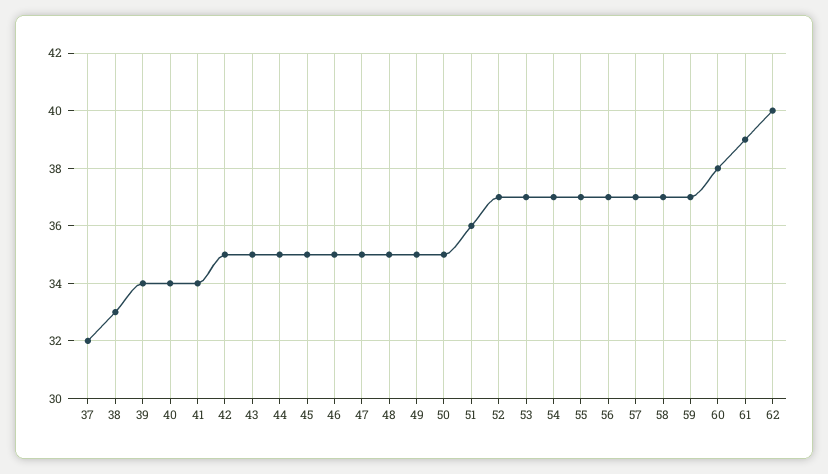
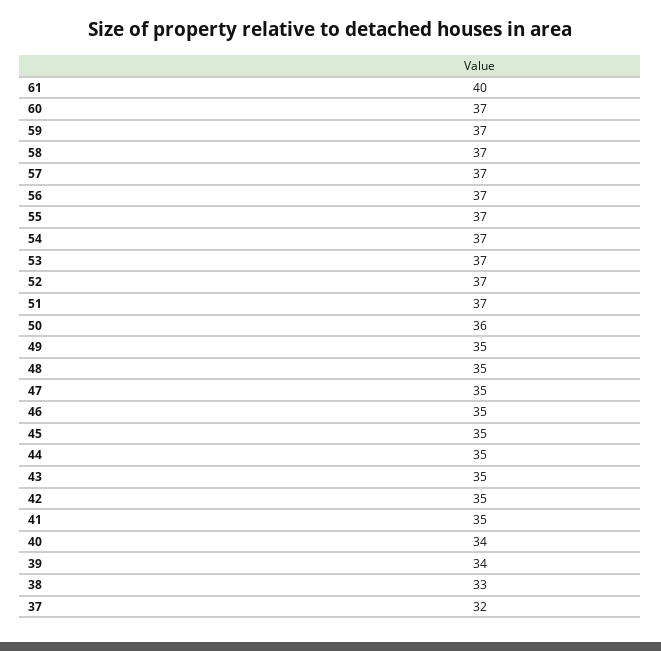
  {
    "37": 32,
    "38": 33,
    "39": 34,
    "40": 34,
-   "41": 34,
+   "41": 35,
    "42": 35,
    "43": 35,
    "44": 35,
    "45": 35,
    "46": 35,
    "47": 35,
    "48": 35,
    "49": 35,
-   "50": 35,
+   "50": 36,
-   "51": 36,
+   "51": 37,
    "52": 37,
    "53": 37,
    "54": 37,
    "55": 37,
    "56": 37,
    "57": 37,
    "58": 37,
    "59": 37,
-   "60": 38,
+   "60": 37,
-   "61": 39,
+   "61": 40
-   "62": 40
  }

